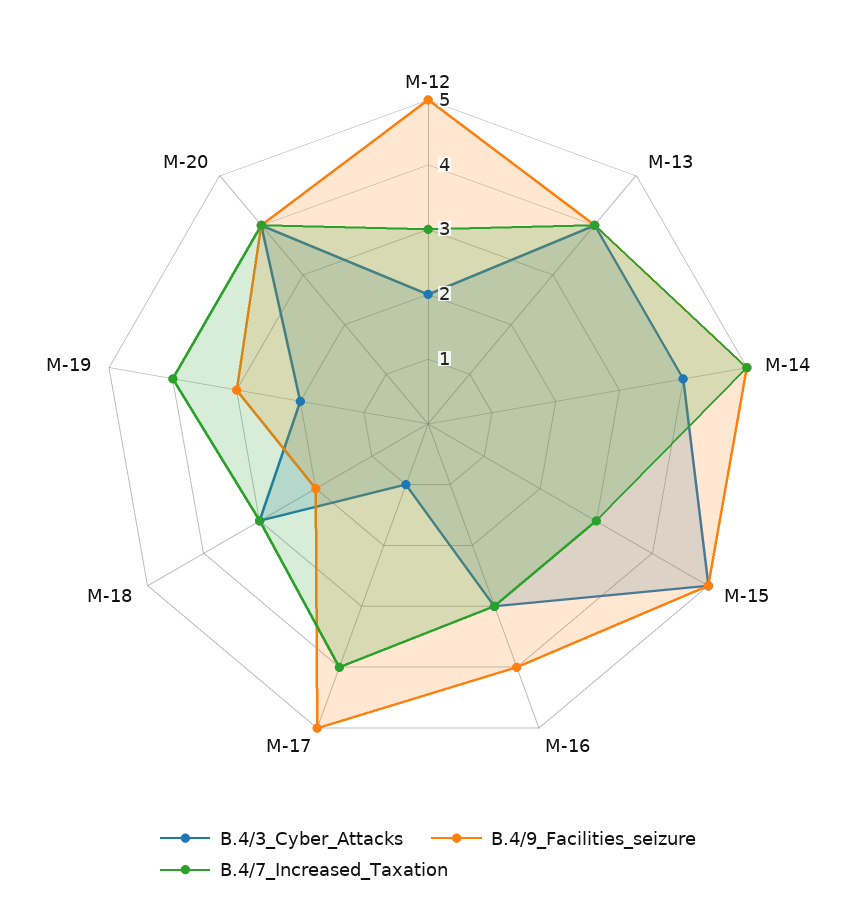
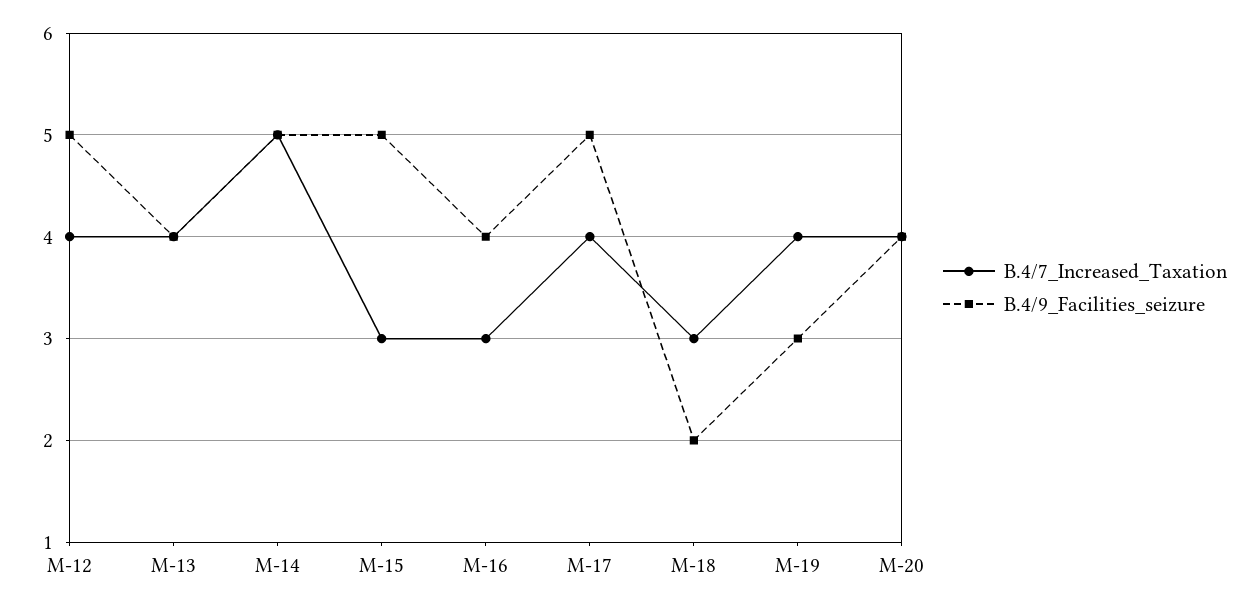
  {
-   "B.4/3_Cyber_Attacks": {
-     "M-12": 2,
-     "M-13": 4,
-     "M-14": 4,
-     "M-15": 5,
-     "M-16": 3,
-     "M-17": 1,
-     "M-18": 3,
-     "M-19": 2,
-     "M-20": 4
-   },
    "B.4/9_Facilities_seizure": {
      "M-12": 5,
      "M-13": 4,
      "M-14": 5,
      "M-15": 5,
      "M-16": 4,
      "M-17": 5,
      "M-18": 2,
      "M-19": 3,
      "M-20": 4
    },
    "B.4/7_Increased_Taxation": {
-     "M-12": 3,
+     "M-12": 4,
      "M-13": 4,
      "M-14": 5,
      "M-15": 3,
      "M-16": 3,
      "M-17": 4,
      "M-18": 3,
      "M-19": 4,
      "M-20": 4
    }
  }

